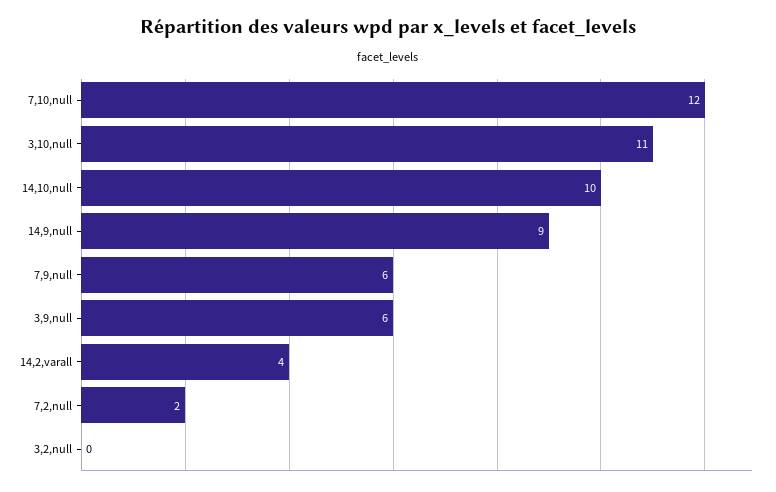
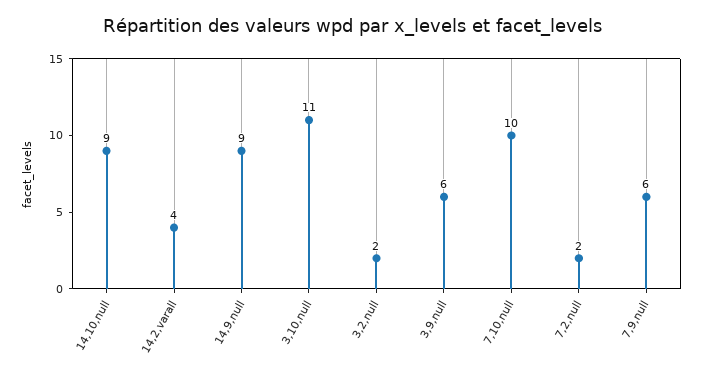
  {
-   "7,10,null": 12,
+   "7,10,null": 10,
    "3,10,null": 11,
-   "14,10,null": 10,
+   "14,10,null": 9,
    "14,9,null": 9,
    "7,9,null": 6,
    "3,9,null": 6,
    "14,2,varall": 4,
    "7,2,null": 2,
-   "3,2,null": 0
+   "3,2,null": 2
  }

